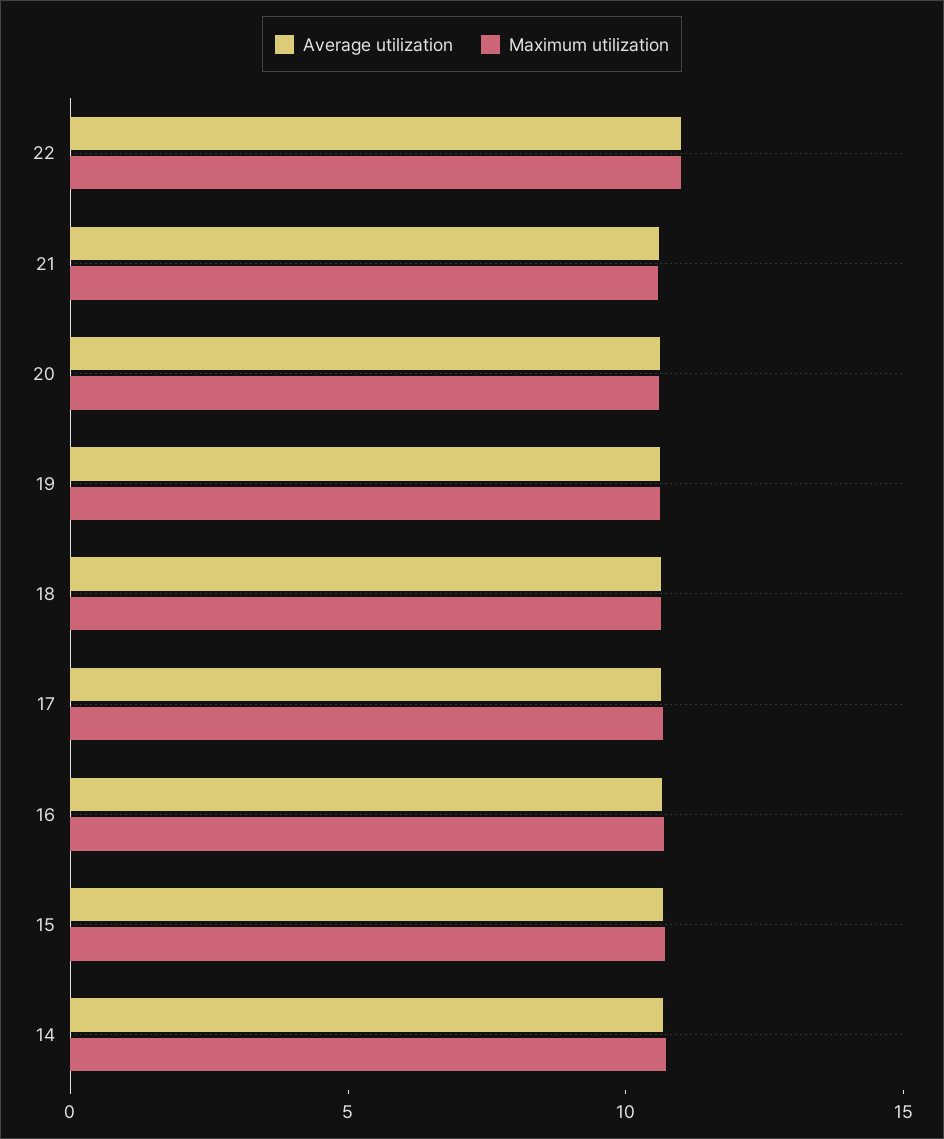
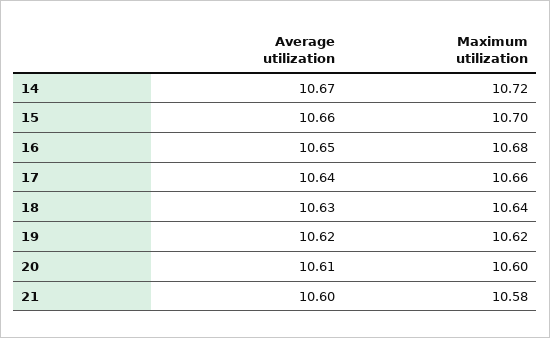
  {
    "Average utilization": {
-     "22": 11,
      "21": 10.6,
      "20": 10.61,
      "19": 10.62,
      "18": 10.63,
      "17": 10.64,
      "16": 10.65,
      "15": 10.66,
      "14": 10.67
    },
    "Maximum utilization": {
-     "22": 11,
      "21": 10.58,
      "20": 10.6,
      "19": 10.62,
      "18": 10.64,
      "17": 10.66,
      "16": 10.68,
      "15": 10.7,
      "14": 10.72
    }
  }

